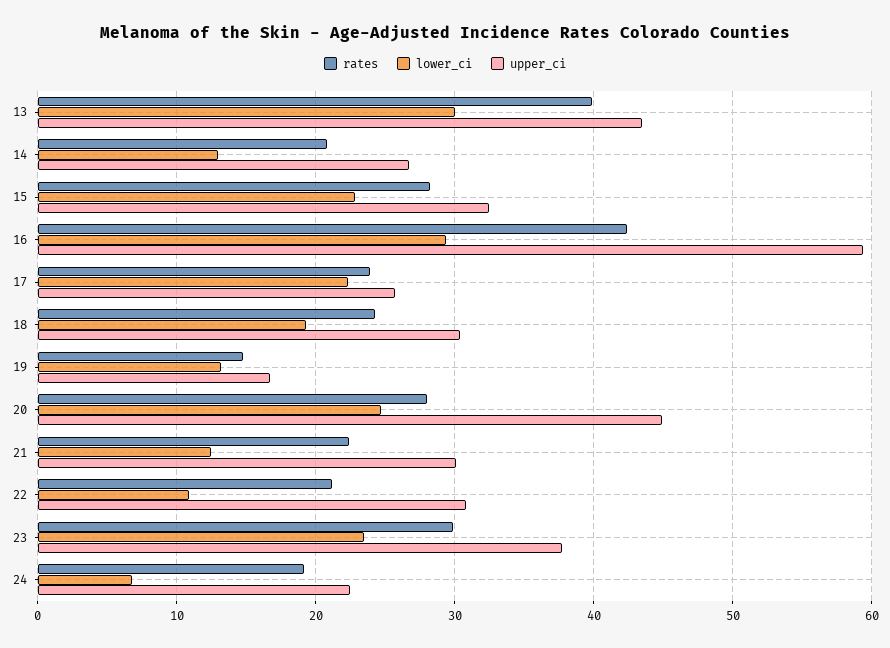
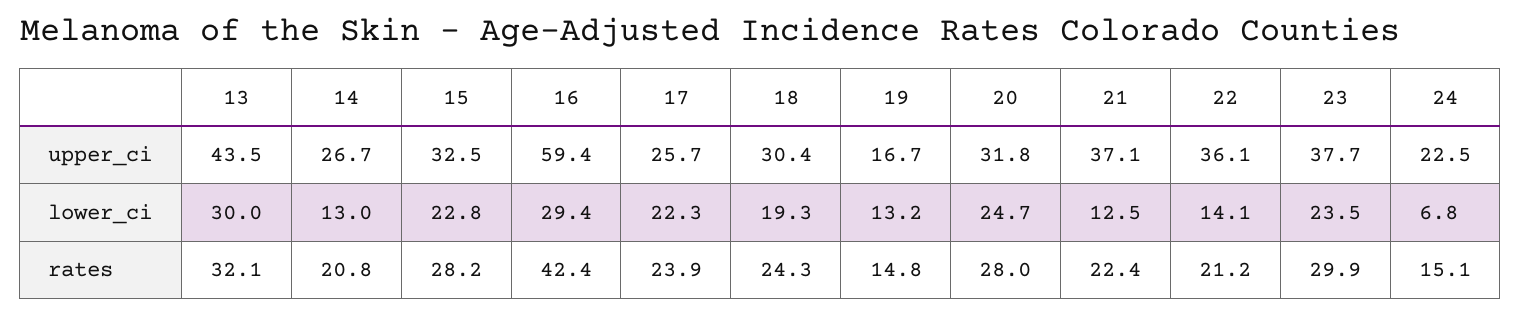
  {
    "rates": {
-     "13": 40,
+     "13": 32.1,
      "14": 20.8,
      "15": 28.2,
      "16": 42.4,
      "17": 23.9,
      "18": 24.3,
      "19": 14.8,
      "20": 28,
      "21": 22.4,
      "22": 21.2,
      "23": 29.9,
-     "24": 19
+     "24": 15.1
    },
    "lower_ci": {
      "13": 30,
      "14": 13,
      "15": 22.8,
      "16": 29.4,
      "17": 22.3,
      "18": 19.3,
      "19": 13.2,
      "20": 24.7,
      "21": 12.5,
-     "22": 11,
+     "22": 14.1,
      "23": 23.5,
      "24": 6.8
    },
    "upper_ci": {
      "13": 43.5,
      "14": 26.7,
      "15": 32.5,
      "16": 59.4,
      "17": 25.7,
      "18": 30.4,
      "19": 16.7,
-     "20": 45,
+     "20": 31.8,
-     "21": 30,
+     "21": 37.1,
-     "22": 31,
+     "22": 36.1,
      "23": 37.7,
      "24": 22.5
    }
  }

